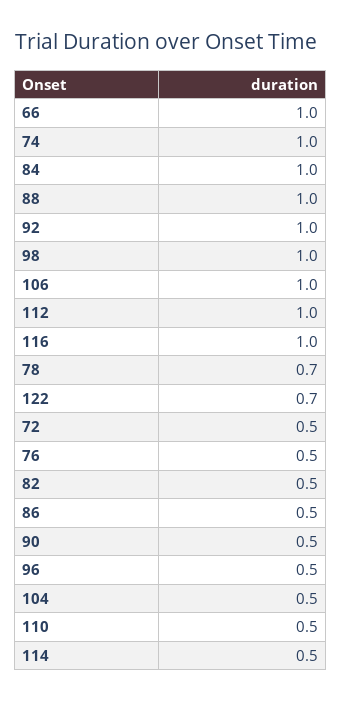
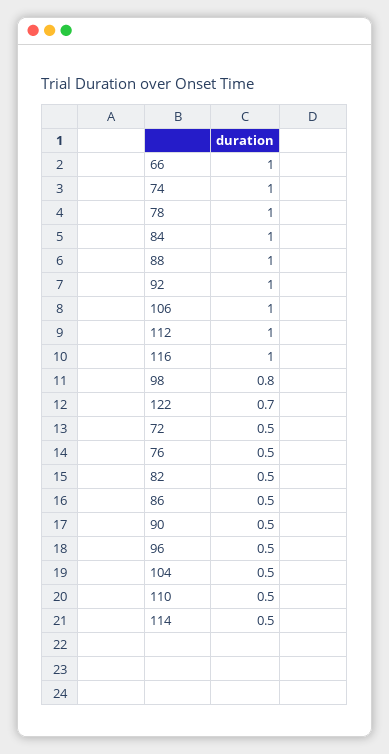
  {
    "66": 1,
    "74": 1,
    "84": 1,
    "88": 1,
    "92": 1,
-   "98": 1,
+   "98": 0.8,
    "106": 1,
    "112": 1,
    "116": 1,
-   "78": 0.7,
+   "78": 1,
    "122": 0.7,
    "72": 0.5,
    "76": 0.5,
    "82": 0.5,
    "86": 0.5,
    "90": 0.5,
    "96": 0.5,
    "104": 0.5,
    "110": 0.5,
    "114": 0.5
  }

